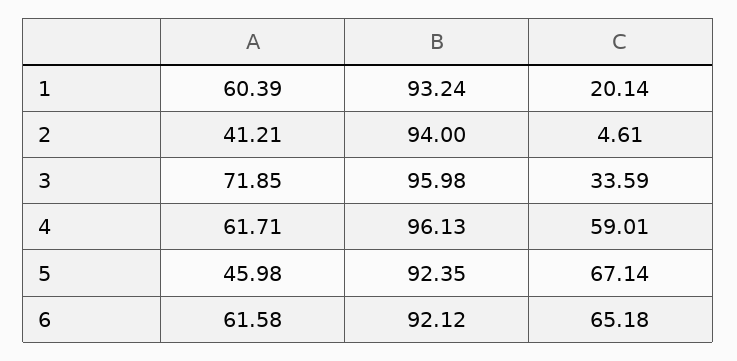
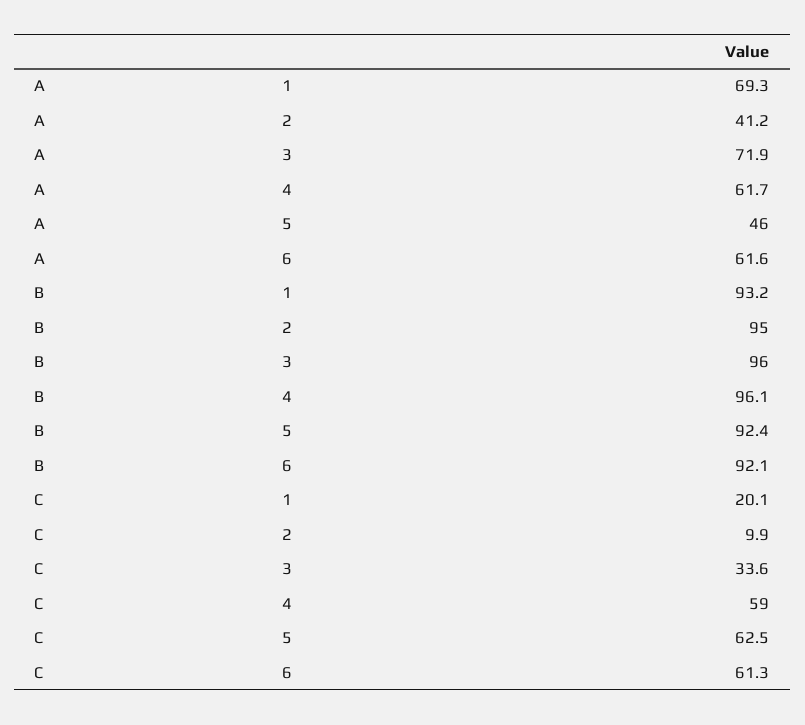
  {
    "A": {
-     "1": 60.39,
+     "1": 69.3,
      "2": 41.21,
      "3": 71.85,
      "4": 61.71,
      "5": 45.98,
      "6": 61.58
    },
    "B": {
      "1": 93.24,
-     "2": 94,
+     "2": 95,
      "3": 95.98,
      "4": 96.13,
      "5": 92.35,
      "6": 92.12
    },
    "C": {
      "1": 20.14,
-     "2": 4.61,
+     "2": 9.9,
      "3": 33.59,
      "4": 59.01,
-     "5": 67.14,
+     "5": 62.5,
-     "6": 65.18
+     "6": 61.3
    }
  }

